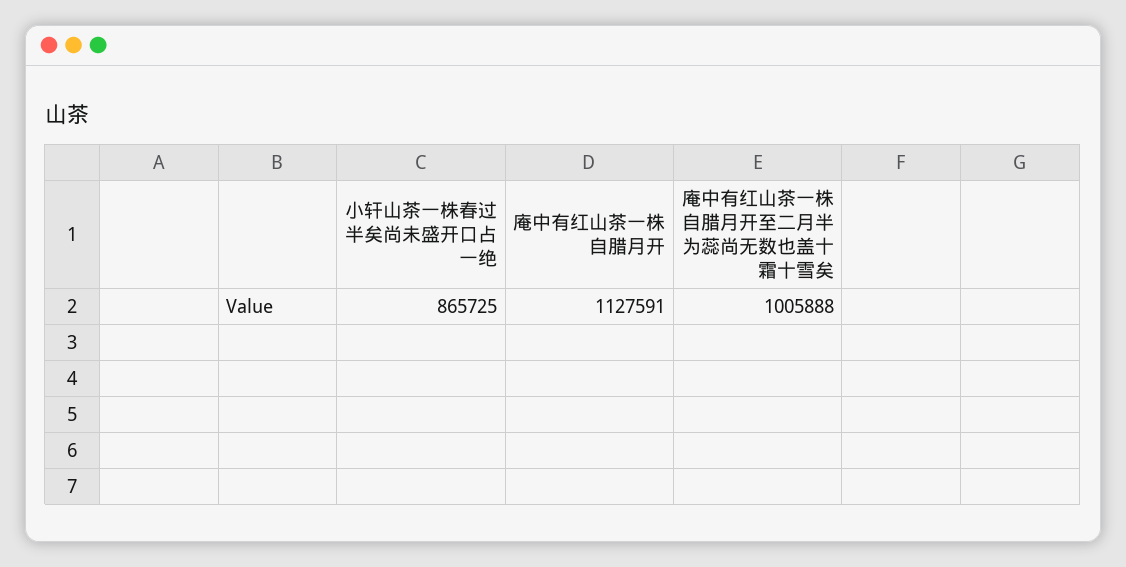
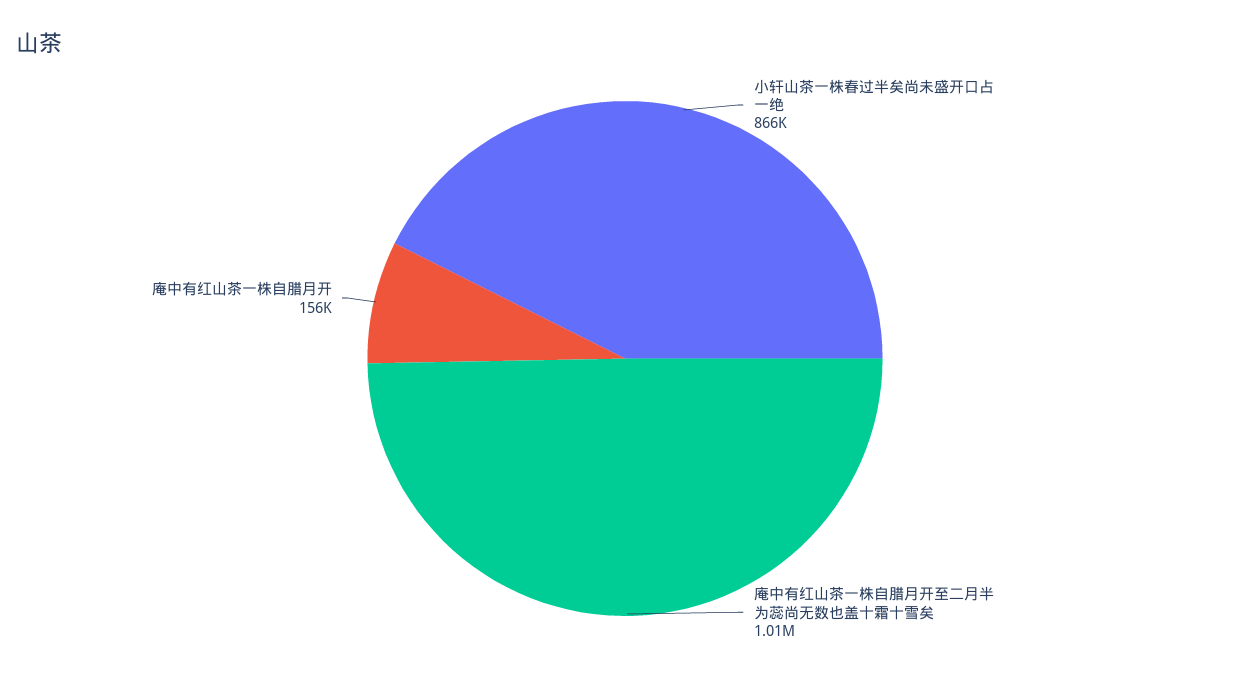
  {
    "小轩山茶一株春过半矣尚未盛开口占一绝": 865725,
-   "庵中有红山茶一株自腊月开": 1127591,
+   "庵中有红山茶一株自腊月开": 156000,
    "庵中有红山茶一株自腊月开至二月半为蕊尚无数也盖十霜十雪矣": 1005888
  }

